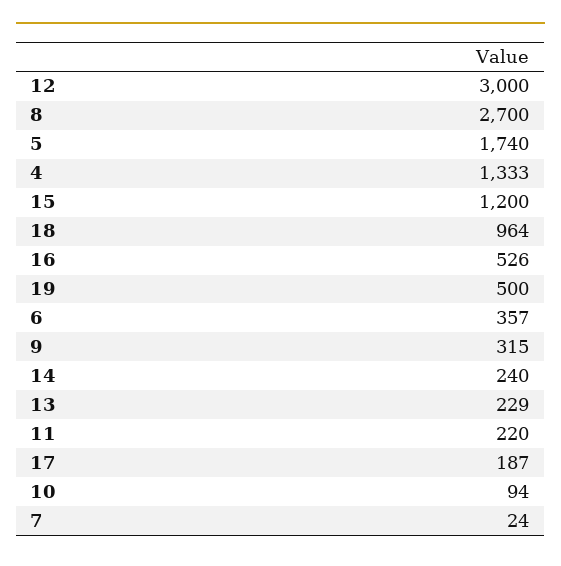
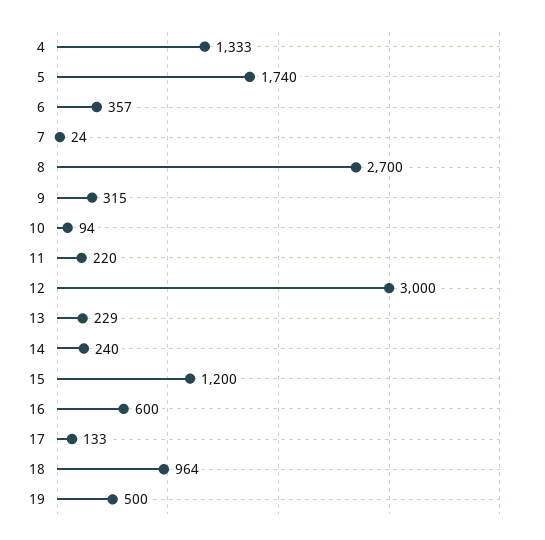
  {
    "12": 3000,
    "8": 2700,
    "5": 1740,
    "4": 1333,
    "15": 1200,
    "18": 964,
-   "16": 526,
+   "16": 600,
    "19": 500,
    "6": 357,
    "9": 315,
    "14": 240,
    "13": 229,
    "11": 220,
-   "17": 187,
+   "17": 133,
    "10": 94,
    "7": 24
  }

